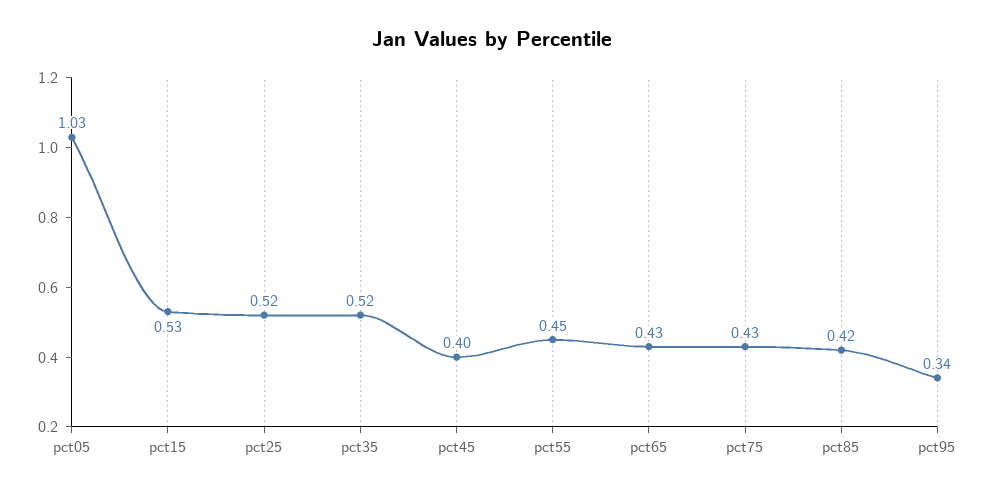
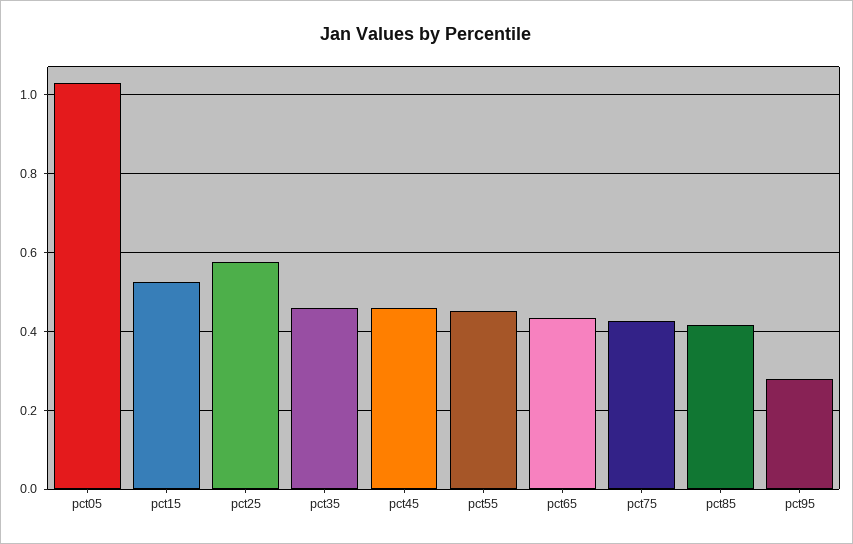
  {
    "pct05": 1.03,
    "pct15": 0.53,
-   "pct25": 0.52,
+   "pct25": 0.58,
-   "pct35": 0.52,
+   "pct35": 0.46,
-   "pct45": 0.4,
+   "pct45": 0.46,
    "pct55": 0.45,
    "pct65": 0.43,
    "pct75": 0.43,
    "pct85": 0.42,
-   "pct95": 0.34
+   "pct95": 0.28
  }

